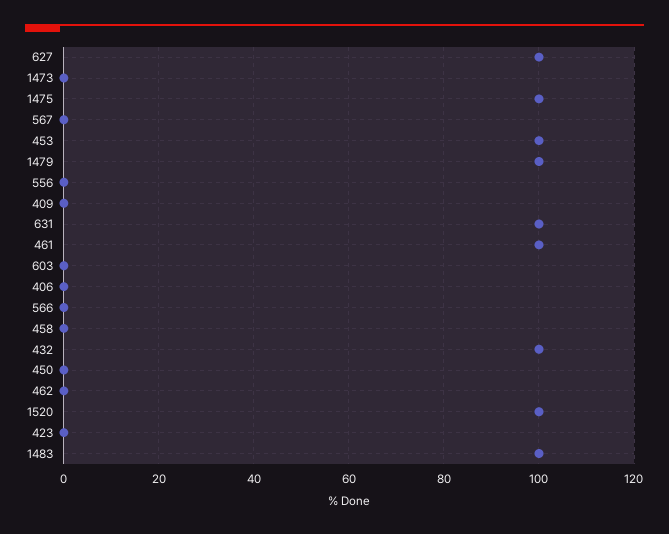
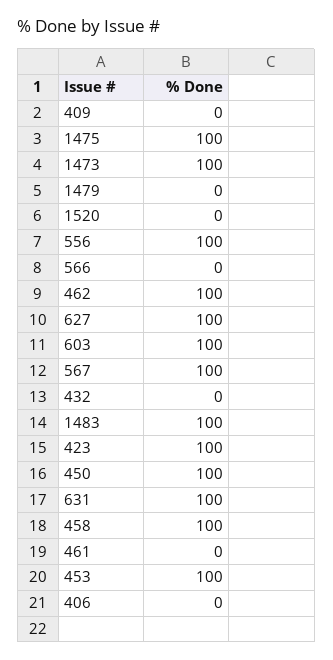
  {
    "627": 100,
-   "1473": 0,
+   "1473": 100,
    "1475": 100,
-   "567": 0,
+   "567": 100,
    "453": 100,
-   "1479": 100,
+   "1479": 0,
-   "556": 0,
+   "556": 100,
    "409": 0,
    "631": 100,
-   "461": 100,
+   "461": 0,
-   "603": 0,
+   "603": 100,
    "406": 0,
    "566": 0,
-   "458": 0,
+   "458": 100,
-   "432": 100,
+   "432": 0,
-   "450": 0,
+   "450": 100,
-   "462": 0,
+   "462": 100,
-   "1520": 100,
+   "1520": 0,
-   "423": 0,
+   "423": 100,
    "1483": 100
  }

